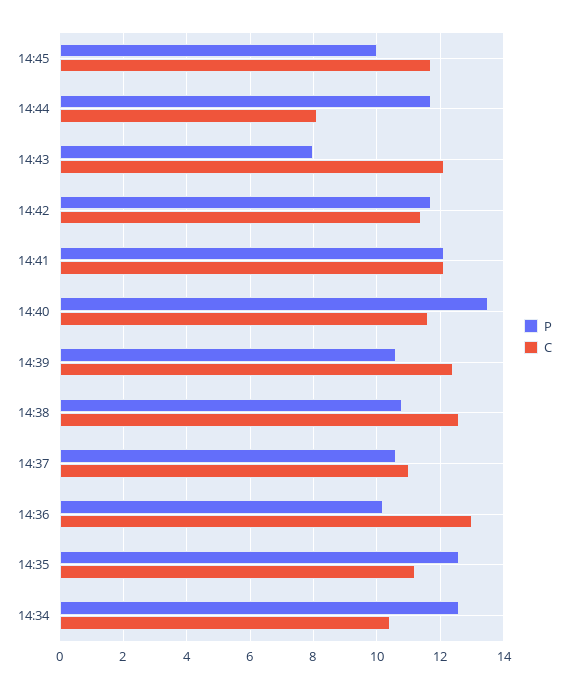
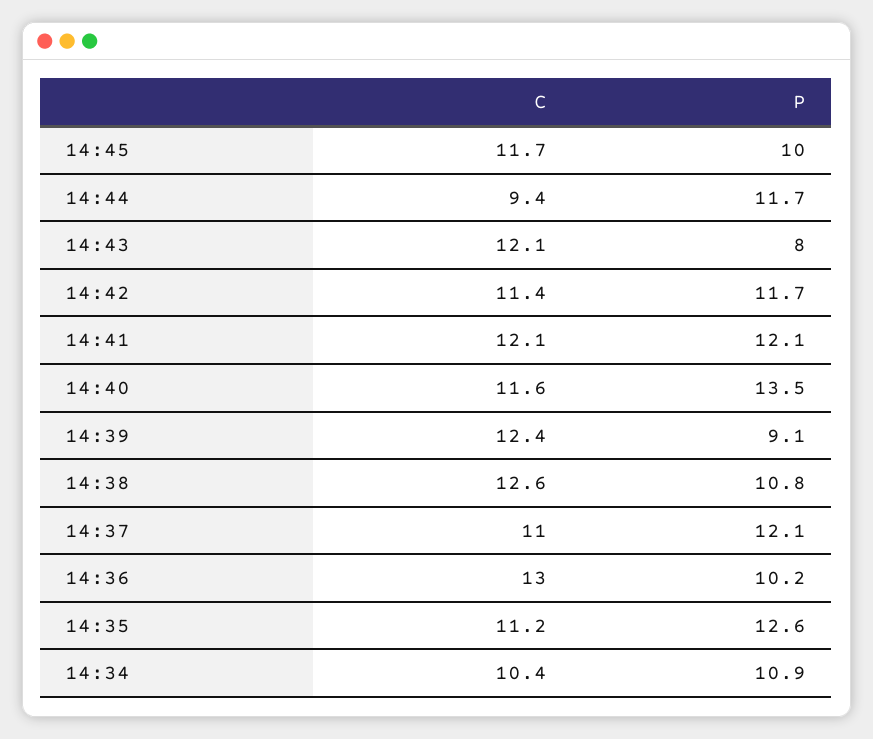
  {
    "P": {
      "14:45": 10,
      "14:44": 11.7,
      "14:43": 8,
      "14:42": 11.7,
      "14:41": 12.1,
      "14:40": 13.5,
-     "14:39": 10.5,
+     "14:39": 9.1,
      "14:38": 10.8,
-     "14:37": 10.5,
+     "14:37": 12.1,
      "14:36": 10.2,
      "14:35": 12.6,
-     "14:34": 12.5
+     "14:34": 10.9
    },
    "C": {
      "14:45": 11.7,
-     "14:44": 8,
+     "14:44": 9.4,
      "14:43": 12.1,
      "14:42": 11.4,
      "14:41": 12.1,
      "14:40": 11.6,
      "14:39": 12.4,
      "14:38": 12.6,
      "14:37": 11,
      "14:36": 13,
      "14:35": 11.2,
      "14:34": 10.4
    }
  }

